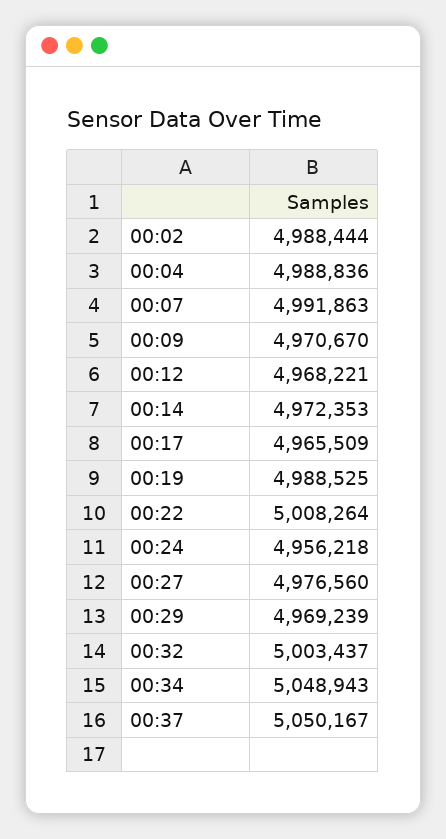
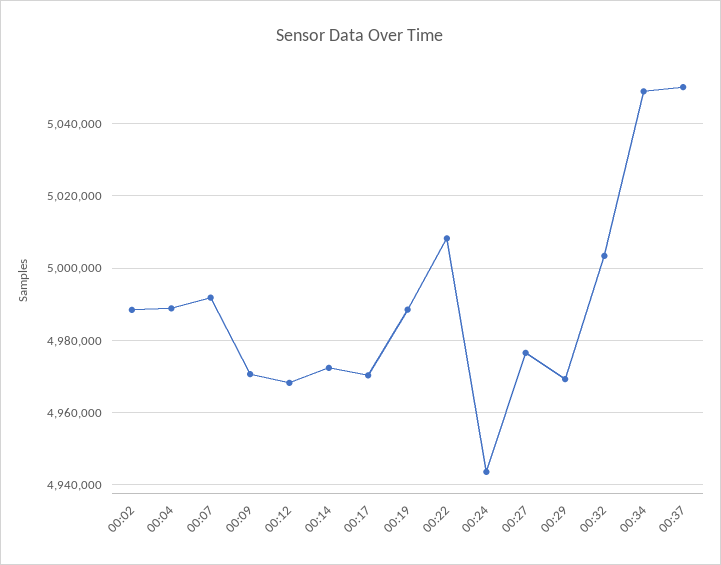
  {
    "00:02": 4988444,
    "00:04": 4988836,
    "00:07": 4991863,
    "00:09": 4970670,
    "00:12": 4968221,
    "00:14": 4972353,
-   "00:17": 4965509,
+   "00:17": 4970000,
    "00:19": 4988525,
    "00:22": 5008264,
-   "00:24": 4956218,
+   "00:24": 4944000,
    "00:27": 4976560,
    "00:29": 4969239,
    "00:32": 5003437,
    "00:34": 5048943,
    "00:37": 5050167
  }

